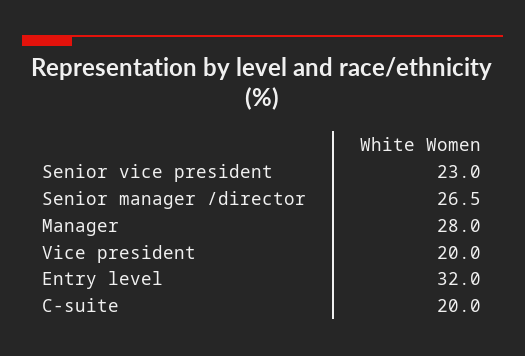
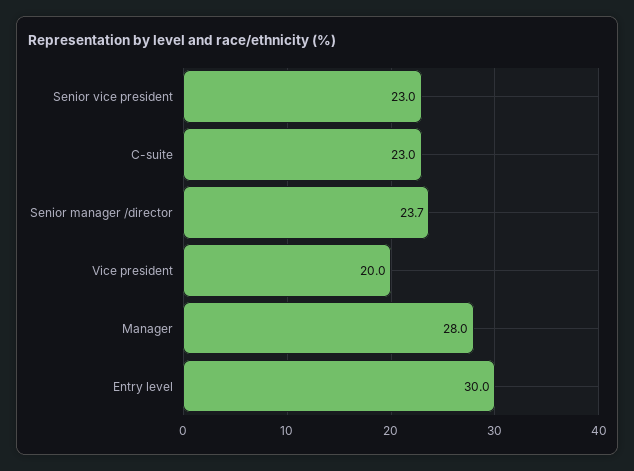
  {
    "Senior vice president": 23,
-   "Senior manager /director": 26.5,
+   "Senior manager /director": 23.7,
    "Manager": 28,
    "Vice president": 20,
-   "Entry level": 32,
+   "Entry level": 30,
-   "C-suite": 20
+   "C-suite": 23
  }

